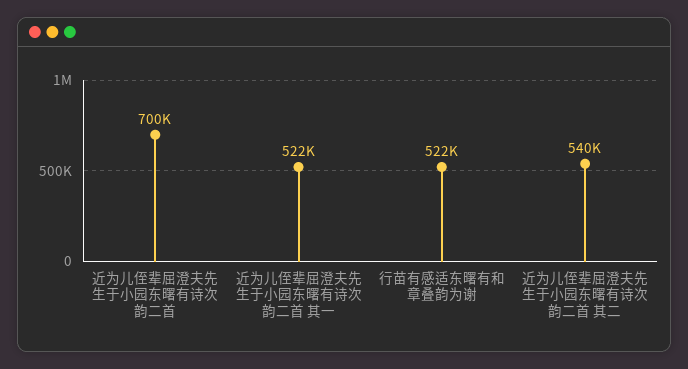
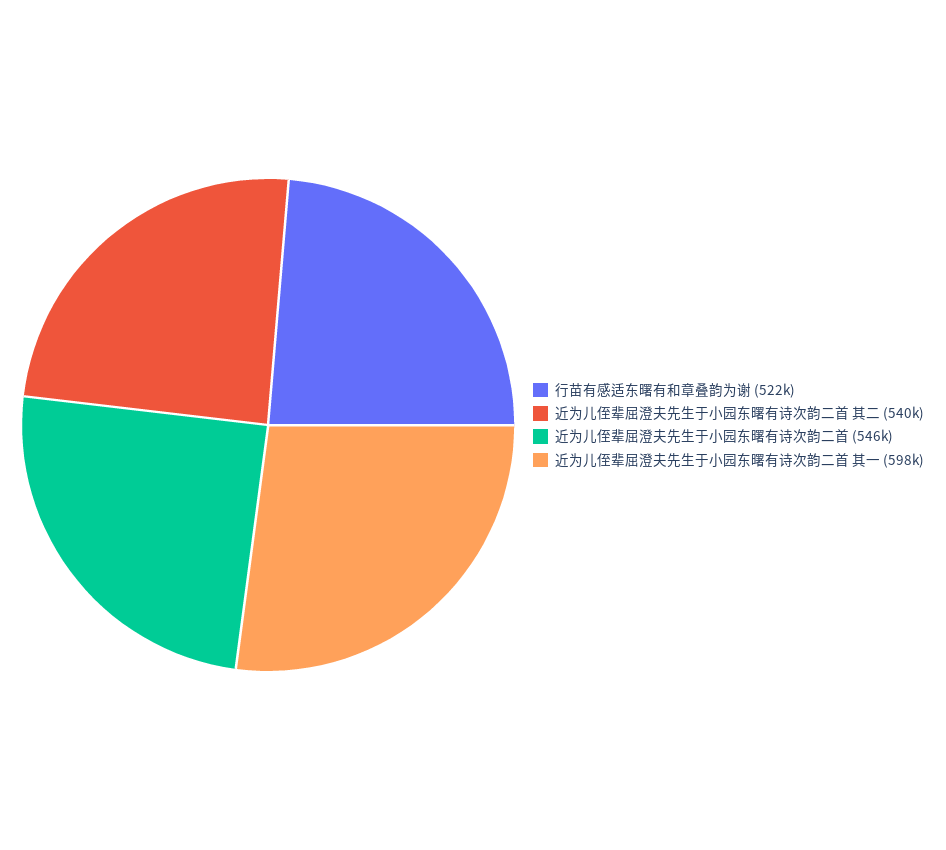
  {
-   "近为儿侄辈屈澄夫先生于小园东曙有诗次韵二首": 700000,
+   "近为儿侄辈屈澄夫先生于小园东曙有诗次韵二首": 546000,
-   "近为儿侄辈屈澄夫先生于小园东曙有诗次韵二首 其一": 522000,
+   "近为儿侄辈屈澄夫先生于小园东曙有诗次韵二首 其一": 598000,
    "行苗有感适东曙有和章叠韵为谢": 522000,
    "近为儿侄辈屈澄夫先生于小园东曙有诗次韵二首 其二": 540000
  }

